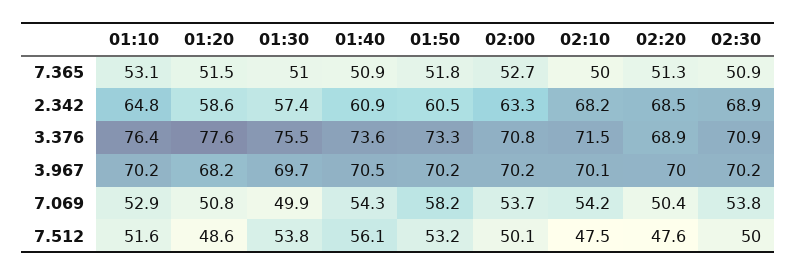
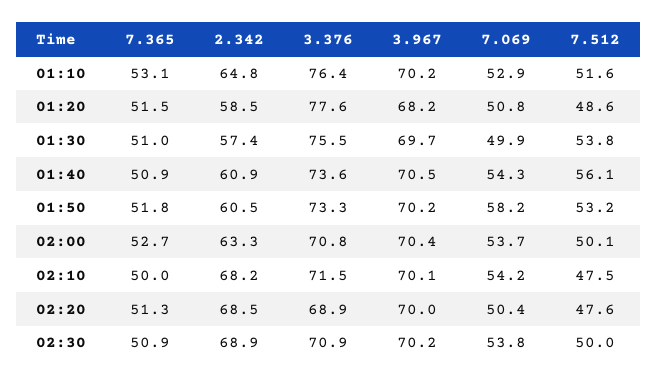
  {
    "01:10": {
      "7.365": 53.1,
      "2.342": 64.8,
      "3.376": 76.4,
      "3.967": 70.2,
      "7.069": 52.9,
      "7.512": 51.6
    },
    "01:20": {
      "7.365": 51.5,
-     "2.342": 58.6,
+     "2.342": 58.5,
      "3.376": 77.6,
      "3.967": 68.2,
      "7.069": 50.8,
      "7.512": 48.6
    },
    "01:30": {
      "7.365": 51,
      "2.342": 57.4,
      "3.376": 75.5,
      "3.967": 69.7,
      "7.069": 49.9,
      "7.512": 53.8
    },
    "01:40": {
      "7.365": 50.9,
      "2.342": 60.9,
      "3.376": 73.6,
      "3.967": 70.5,
      "7.069": 54.3,
      "7.512": 56.1
    },
    "01:50": {
      "7.365": 51.8,
      "2.342": 60.5,
      "3.376": 73.3,
      "3.967": 70.2,
      "7.069": 58.2,
      "7.512": 53.2
    },
    "02:00": {
      "7.365": 52.7,
      "2.342": 63.3,
      "3.376": 70.8,
-     "3.967": 70.2,
+     "3.967": 70.4,
      "7.069": 53.7,
      "7.512": 50.1
    },
    "02:10": {
      "7.365": 50,
      "2.342": 68.2,
      "3.376": 71.5,
      "3.967": 70.1,
      "7.069": 54.2,
      "7.512": 47.5
    },
    "02:20": {
      "7.365": 51.3,
      "2.342": 68.5,
      "3.376": 68.9,
      "3.967": 70,
      "7.069": 50.4,
      "7.512": 47.6
    },
    "02:30": {
      "7.365": 50.9,
      "2.342": 68.9,
      "3.376": 70.9,
      "3.967": 70.2,
      "7.069": 53.8,
      "7.512": 50
    }
  }

